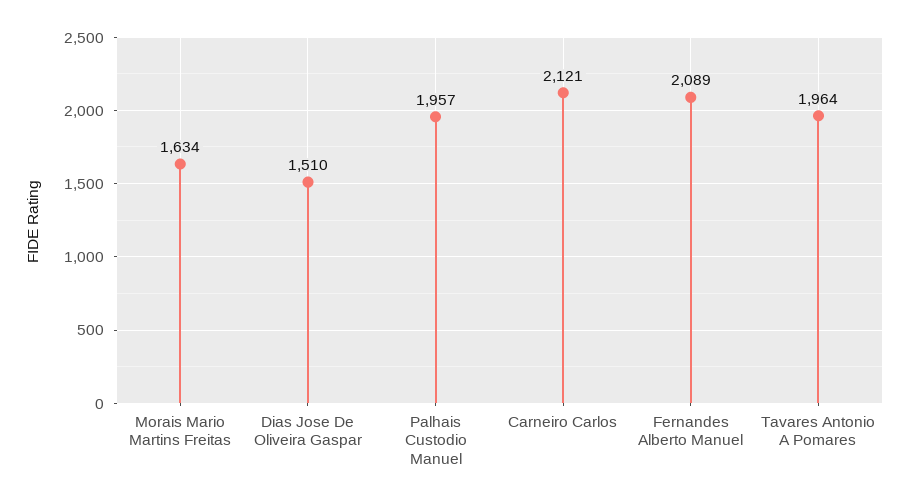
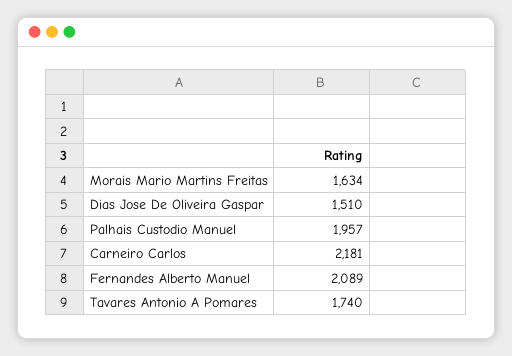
  {
    "Morais Mario Martins Freitas": 1634,
    "Dias Jose De Oliveira Gaspar": 1510,
    "Palhais Custodio Manuel": 1957,
-   "Carneiro Carlos": 2121,
+   "Carneiro Carlos": 2181,
    "Fernandes Alberto Manuel": 2089,
-   "Tavares Antonio A Pomares": 1964
+   "Tavares Antonio A Pomares": 1740
  }

